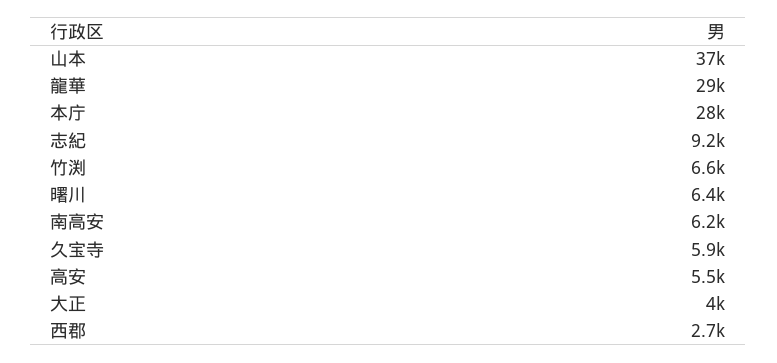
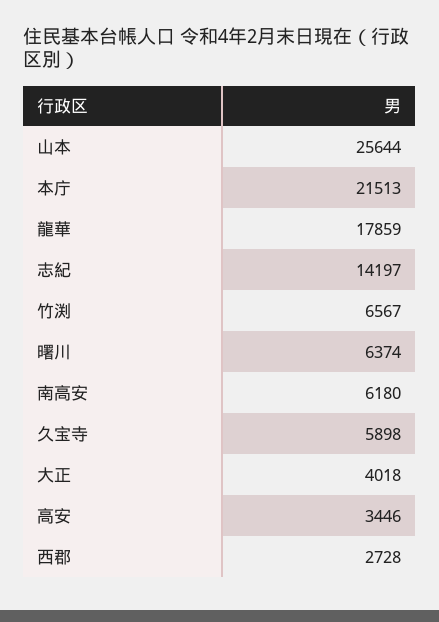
  {
-   "山本": 37000,
+   "山本": 25644,
-   "龍華": 29000,
+   "龍華": 17859,
-   "本庁": 28000,
+   "本庁": 21513,
-   "志紀": 9200,
+   "志紀": 14197,
    "竹渕": 6567,
    "曙川": 6374,
    "南高安": 6180,
    "久宝寺": 5898,
-   "高安": 5500,
+   "高安": 3446,
    "大正": 4018,
    "西郡": 2728
  }

